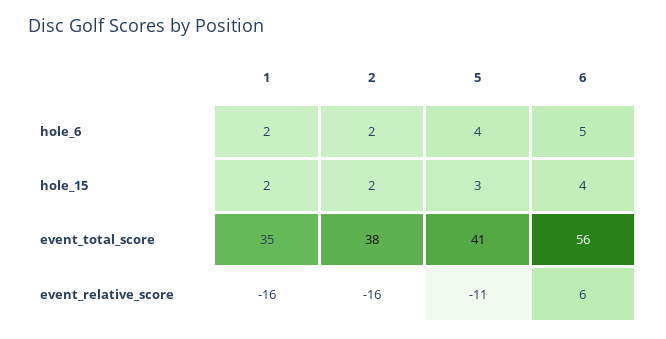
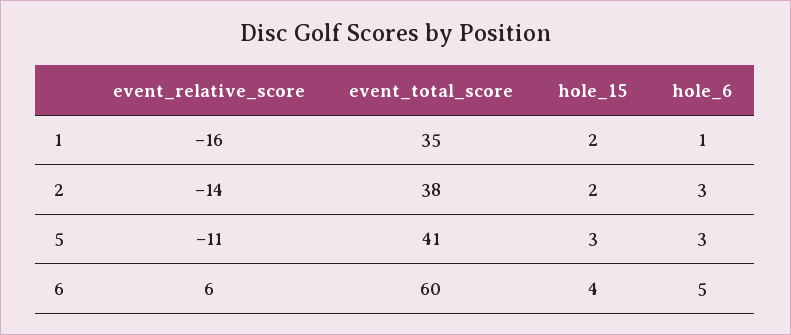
  {
    "1": {
-     "hole_6": 2,
+     "hole_6": 1,
      "hole_15": 2,
      "event_total_score": 35,
      "event_relative_score": -16
    },
    "2": {
-     "hole_6": 2,
+     "hole_6": 3,
      "hole_15": 2,
      "event_total_score": 38,
-     "event_relative_score": -16
+     "event_relative_score": -14
    },
    "5": {
-     "hole_6": 4,
+     "hole_6": 3,
      "hole_15": 3,
      "event_total_score": 41,
      "event_relative_score": -11
    },
    "6": {
      "hole_6": 5,
      "hole_15": 4,
-     "event_total_score": 56,
+     "event_total_score": 60,
      "event_relative_score": 6
    }
  }

